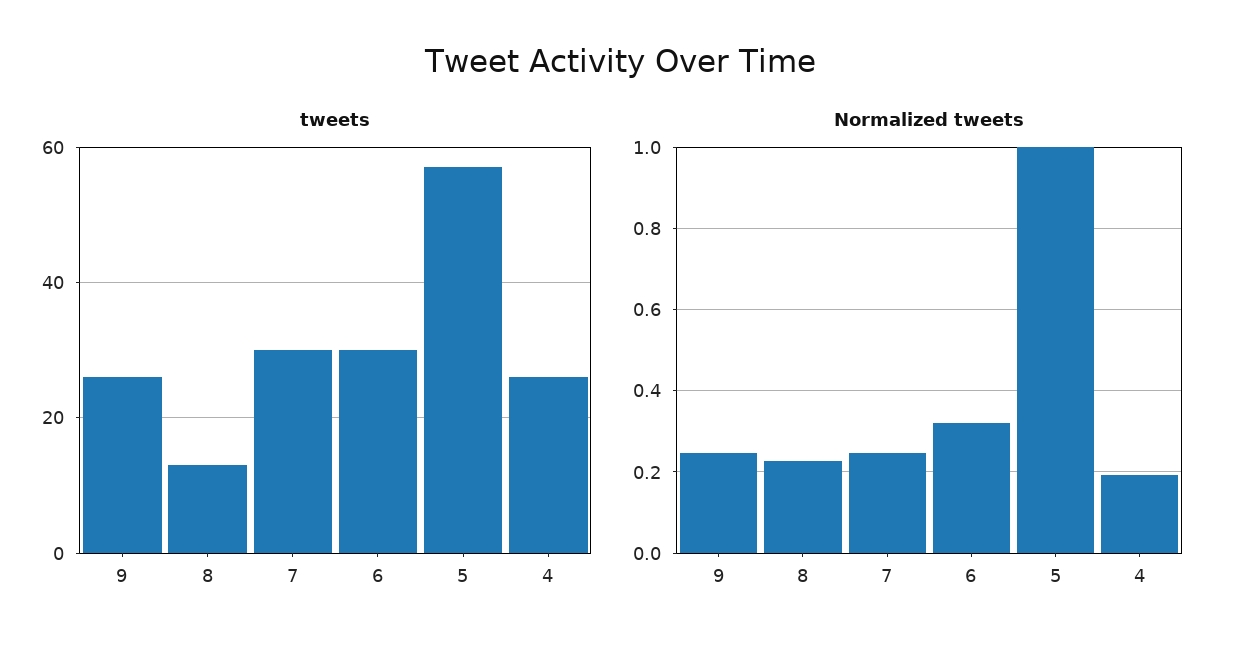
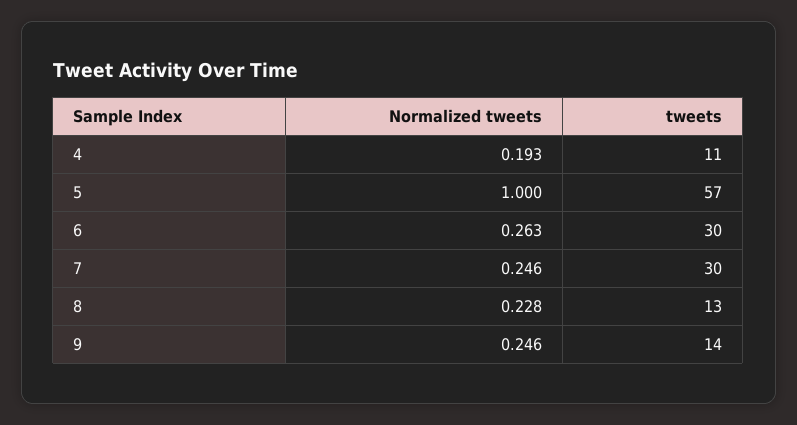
  {
    "tweets": {
-     "9": 25,
+     "9": 14,
      "8": 13,
      "7": 30,
      "6": 30,
      "5": 57,
-     "4": 25
+     "4": 11
    },
    "Normalized tweets": {
      "9": 0.246,
      "8": 0.228,
      "7": 0.246,
-     "6": 0.32,
+     "6": 0.263,
      "5": 1,
      "4": 0.193
    }
  }

